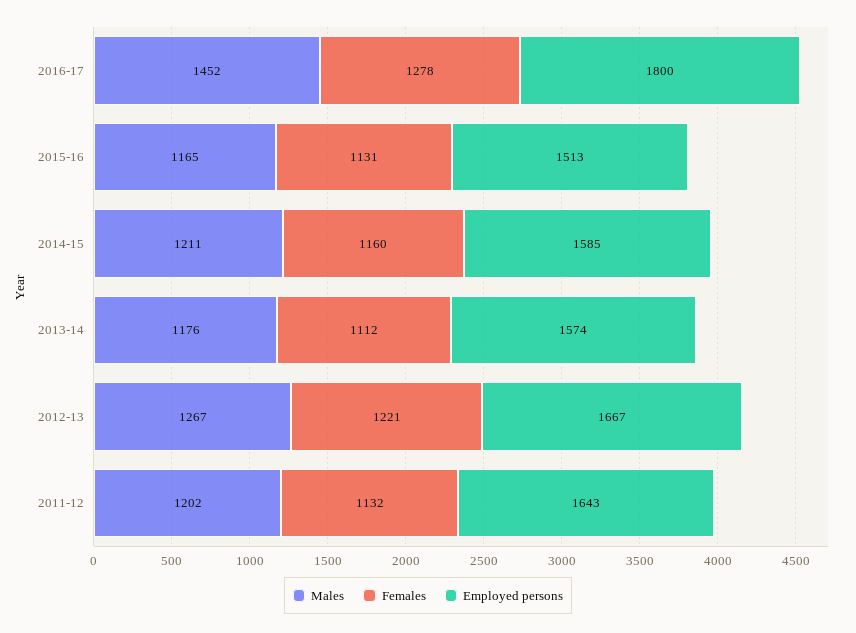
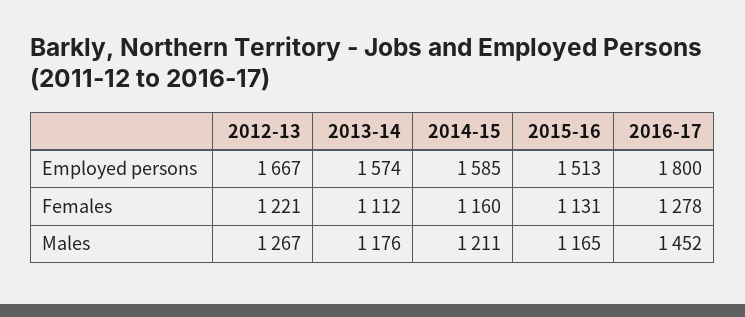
  {
    "Males": {
      "2016-17": 1452,
      "2015-16": 1165,
      "2014-15": 1211,
      "2013-14": 1176,
-     "2012-13": 1267,
+     "2012-13": 1267
-     "2011-12": 1202
    },
    "Females": {
      "2016-17": 1278,
      "2015-16": 1131,
      "2014-15": 1160,
      "2013-14": 1112,
-     "2012-13": 1221,
+     "2012-13": 1221
-     "2011-12": 1132
    },
    "Employed persons": {
      "2016-17": 1800,
      "2015-16": 1513,
      "2014-15": 1585,
      "2013-14": 1574,
-     "2012-13": 1667,
+     "2012-13": 1667
-     "2011-12": 1643
    }
  }

